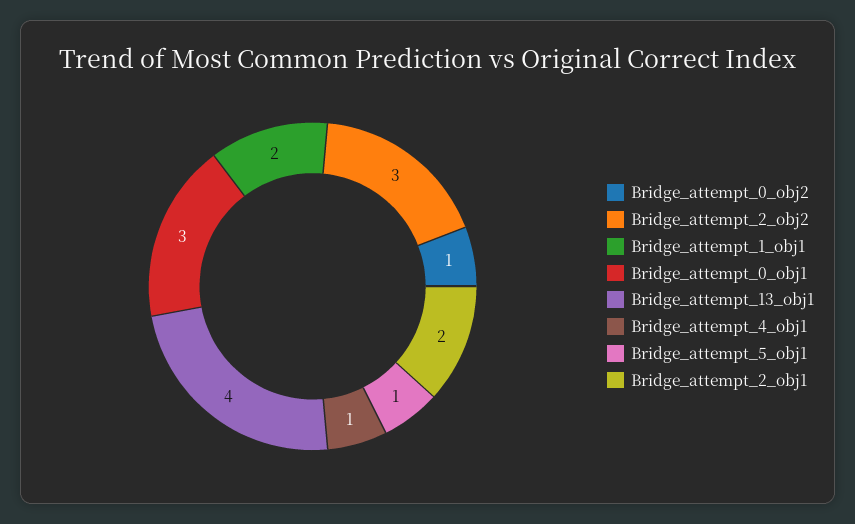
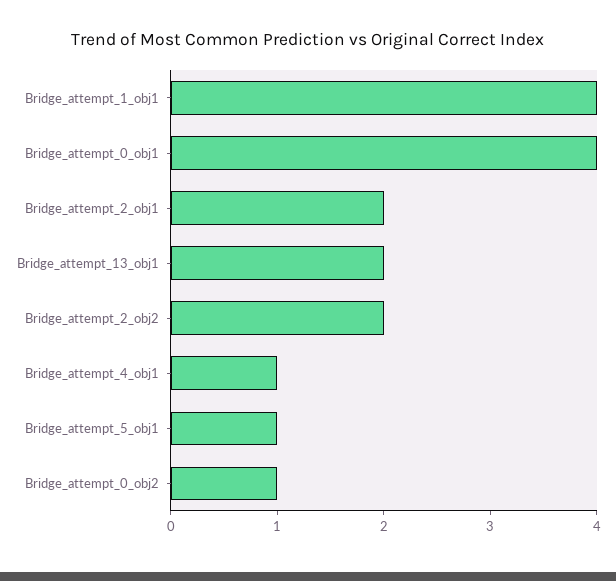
  {
    "Bridge_attempt_0_obj2": 1,
-   "Bridge_attempt_2_obj2": 3,
+   "Bridge_attempt_2_obj2": 2,
-   "Bridge_attempt_1_obj1": 2,
+   "Bridge_attempt_1_obj1": 4,
-   "Bridge_attempt_0_obj1": 3,
+   "Bridge_attempt_0_obj1": 4,
-   "Bridge_attempt_13_obj1": 4,
+   "Bridge_attempt_13_obj1": 2,
    "Bridge_attempt_4_obj1": 1,
    "Bridge_attempt_5_obj1": 1,
    "Bridge_attempt_2_obj1": 2
  }

